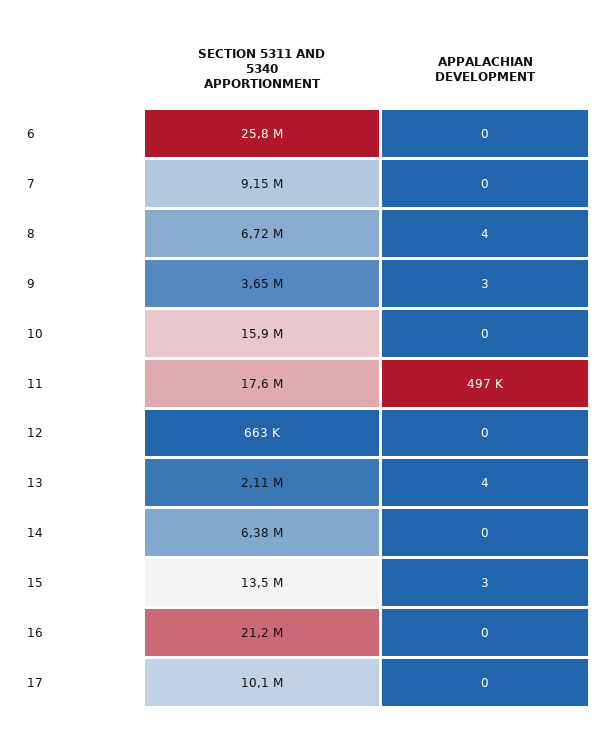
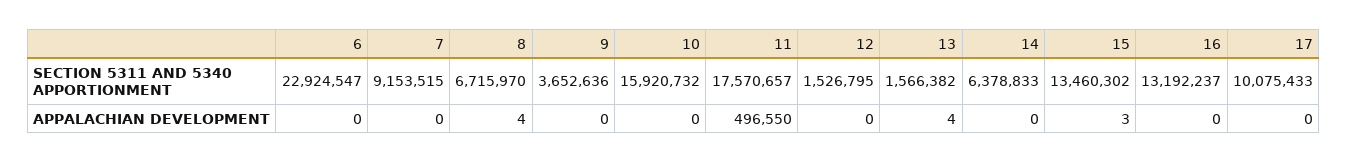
  {
    "SECTION 5311 AND 5340 APPORTIONMENT": {
-     "6": 25800000,
+     "6": 22924547,
      "7": 9153515,
      "8": 6715970,
      "9": 3652636,
      "10": 15920732,
      "11": 17570657,
-     "12": 663000,
+     "12": 1526795,
-     "13": 2110000,
+     "13": 1566382,
      "14": 6378833,
      "15": 13460302,
-     "16": 21200000,
+     "16": 13192237,
      "17": 10075433
    },
    "APPALACHIAN DEVELOPMENT": {
      "6": 0,
      "7": 0,
      "8": 4,
-     "9": 3,
+     "9": 0,
      "10": 0,
      "11": 496550,
      "12": 0,
      "13": 4,
      "14": 0,
      "15": 3,
      "16": 0,
      "17": 0
    }
  }

